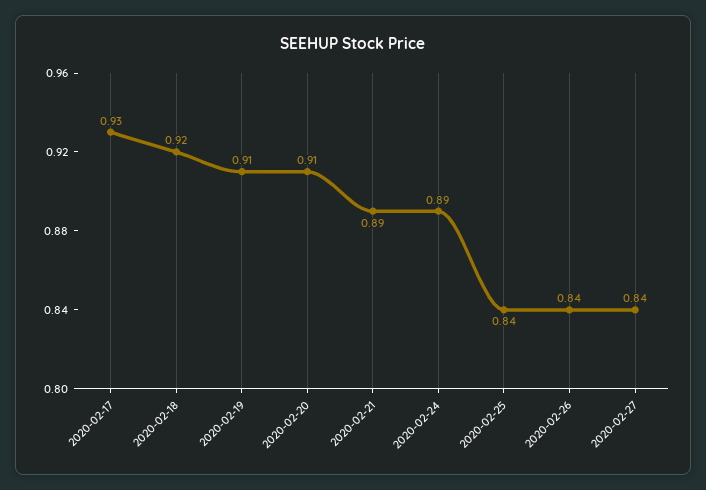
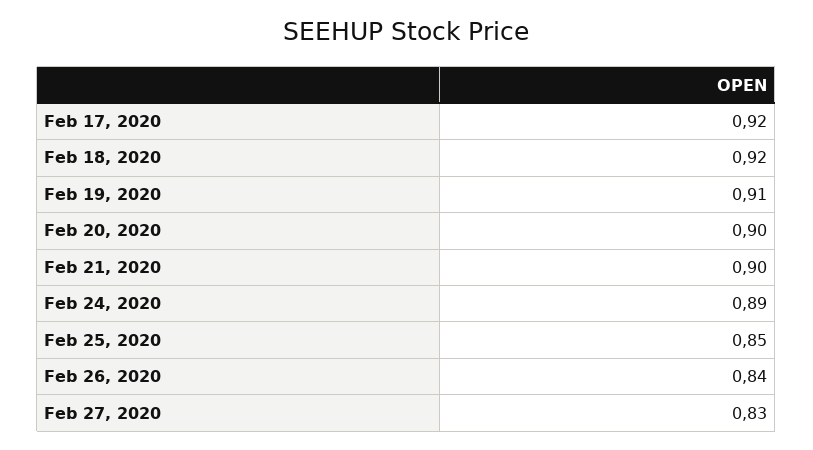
  {
-   "2020-02-17": 0.93,
+   "2020-02-17": 0.92,
    "2020-02-18": 0.92,
    "2020-02-19": 0.91,
-   "2020-02-20": 0.91,
+   "2020-02-20": 0.9,
-   "2020-02-21": 0.89,
+   "2020-02-21": 0.9,
    "2020-02-24": 0.89,
-   "2020-02-25": 0.84,
+   "2020-02-25": 0.85,
    "2020-02-26": 0.84,
-   "2020-02-27": 0.84
+   "2020-02-27": 0.83
  }

